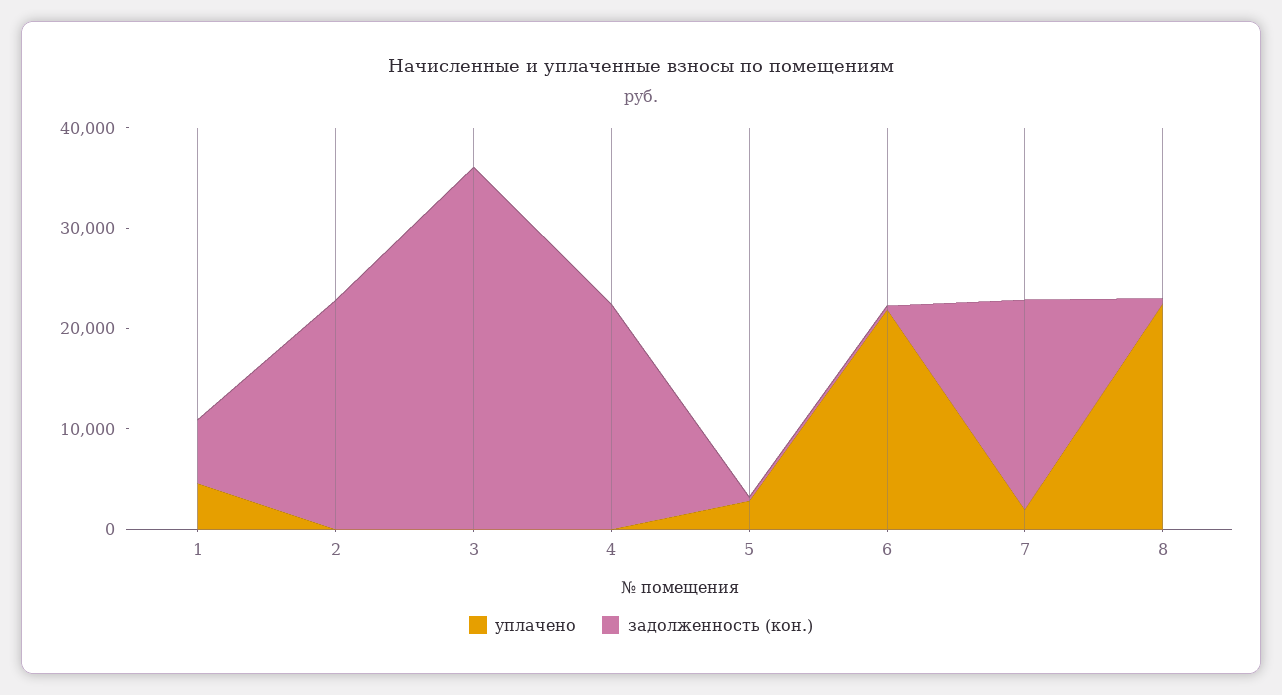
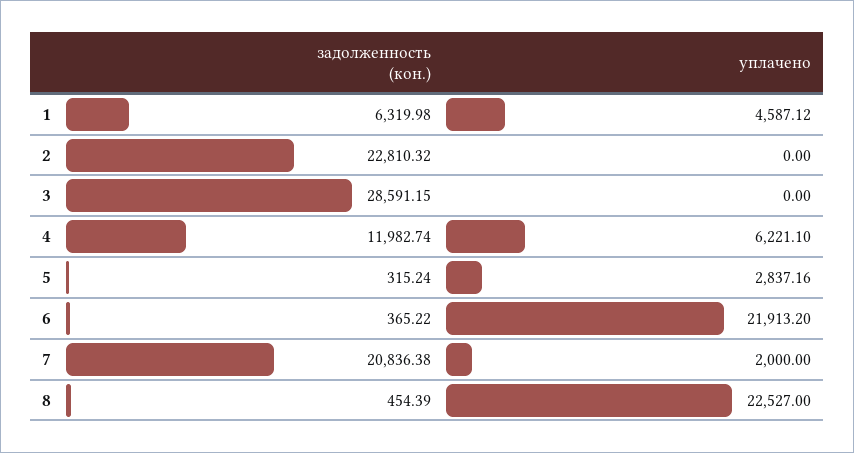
  {
    "уплачено": {
      "1": 4587.12,
      "2": 0,
      "3": 0,
-     "4": 0,
+     "4": 6221.1,
      "5": 2837.16,
      "6": 21913.2,
      "7": 2000,
      "8": 22527
    },
    "задолженность (кон.)": {
      "1": 6319.98,
      "2": 22810.32,
-     "3": 36000,
+     "3": 28591.15,
-     "4": 22000,
+     "4": 11982.74,
      "5": 315.24,
      "6": 365.22,
      "7": 20836.38,
      "8": 454.39
    }
  }

